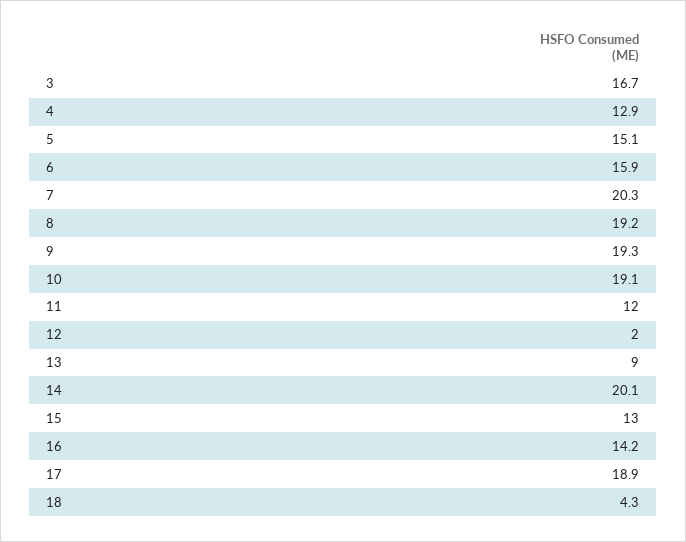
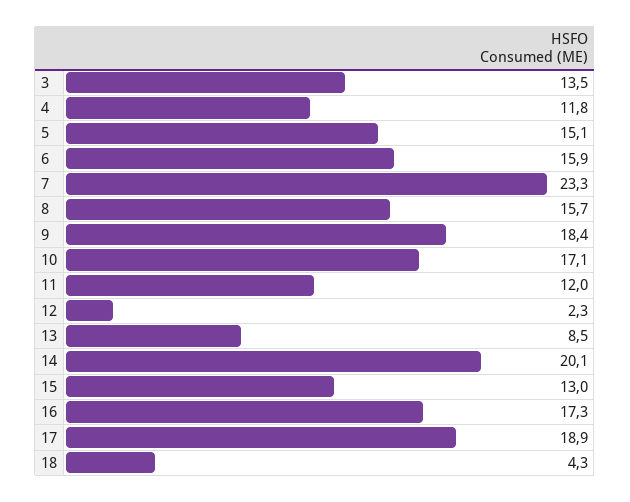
  {
-   "3": 16.7,
+   "3": 13.5,
-   "4": 12.9,
+   "4": 11.8,
    "5": 15.1,
    "6": 15.9,
-   "7": 20.3,
+   "7": 23.3,
-   "8": 19.2,
+   "8": 15.7,
-   "9": 19.3,
+   "9": 18.4,
-   "10": 19.1,
+   "10": 17.1,
    "11": 12,
-   "12": 2,
+   "12": 2.3,
-   "13": 9,
+   "13": 8.5,
    "14": 20.1,
    "15": 13,
-   "16": 14.2,
+   "16": 17.3,
    "17": 18.9,
    "18": 4.3
  }

